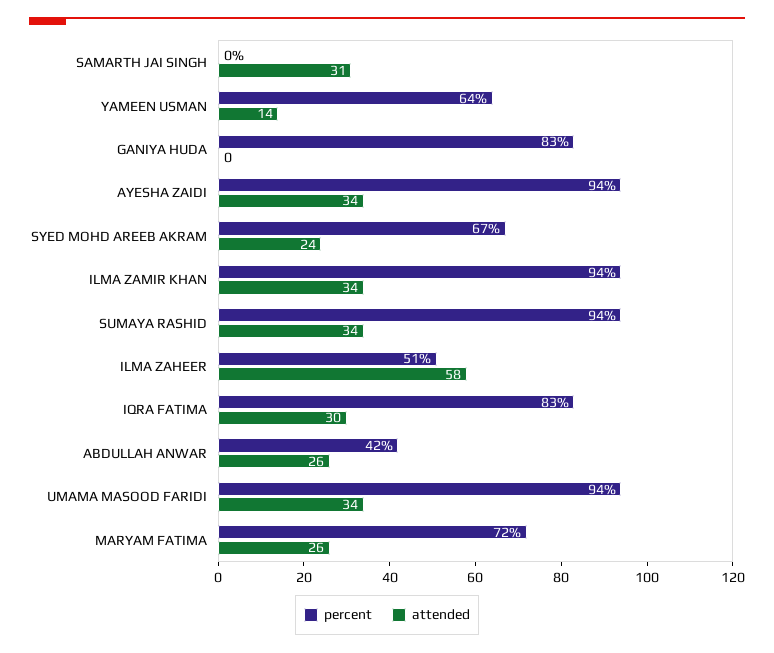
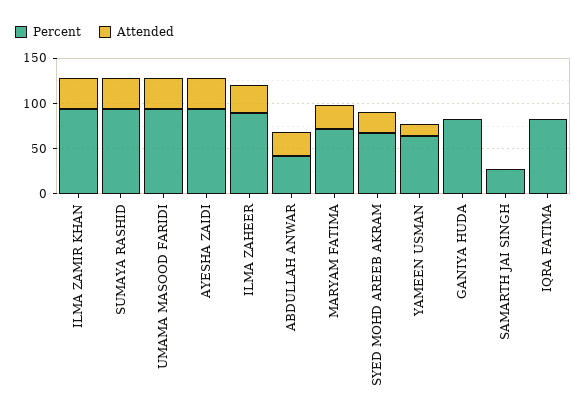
  {
    "percent": {
-     "SAMARTH JAI SINGH": 0,
+     "SAMARTH JAI SINGH": 30,
      "YAMEEN USMAN": 64,
      "GANIYA HUDA": 83,
      "AYESHA ZAIDI": 94,
      "SYED MOHD AREEB AKRAM": 67,
      "ILMA ZAMIR KHAN": 94,
      "SUMAYA RASHID": 94,
-     "ILMA ZAHEER": 51,
+     "ILMA ZAHEER": 90,
      "IQRA FATIMA": 83,
      "ABDULLAH ANWAR": 42,
      "UMAMA MASOOD FARIDI": 94,
      "MARYAM FATIMA": 72
    },
    "attended": {
-     "SAMARTH JAI SINGH": 31,
+     "SAMARTH JAI SINGH": 0,
      "YAMEEN USMAN": 14,
      "GANIYA HUDA": 0,
      "AYESHA ZAIDI": 34,
      "SYED MOHD AREEB AKRAM": 24,
      "ILMA ZAMIR KHAN": 34,
      "SUMAYA RASHID": 34,
-     "ILMA ZAHEER": 58,
+     "ILMA ZAHEER": 30,
-     "IQRA FATIMA": 30,
+     "IQRA FATIMA": 0,
      "ABDULLAH ANWAR": 26,
      "UMAMA MASOOD FARIDI": 34,
      "MARYAM FATIMA": 26
    }
  }

